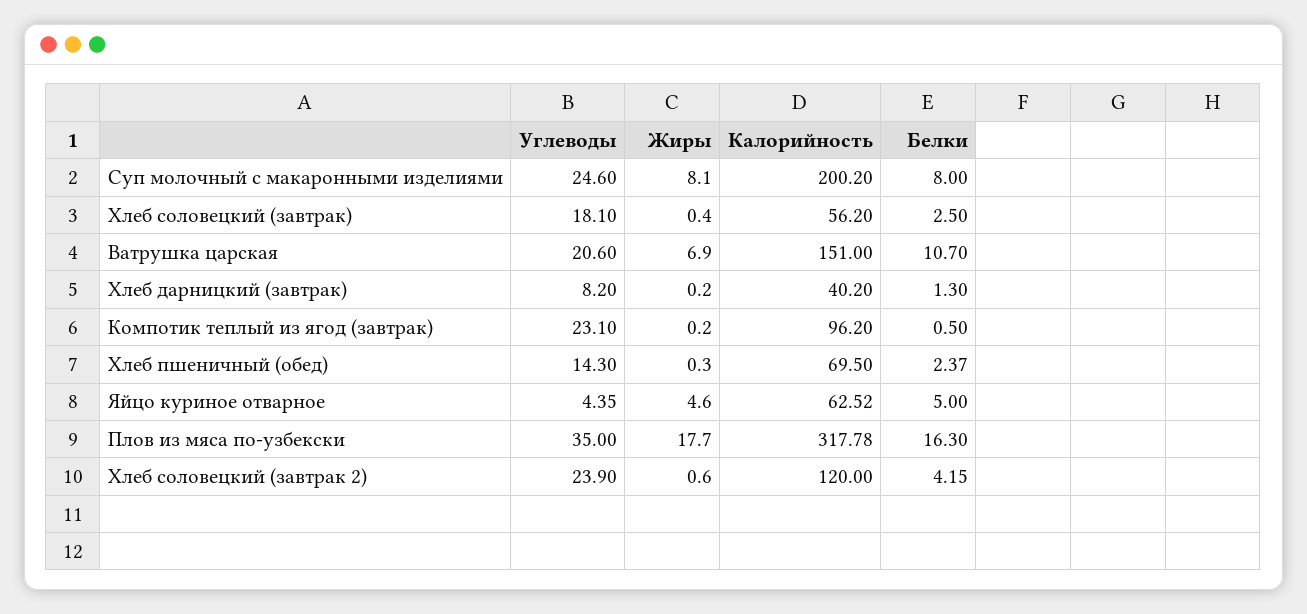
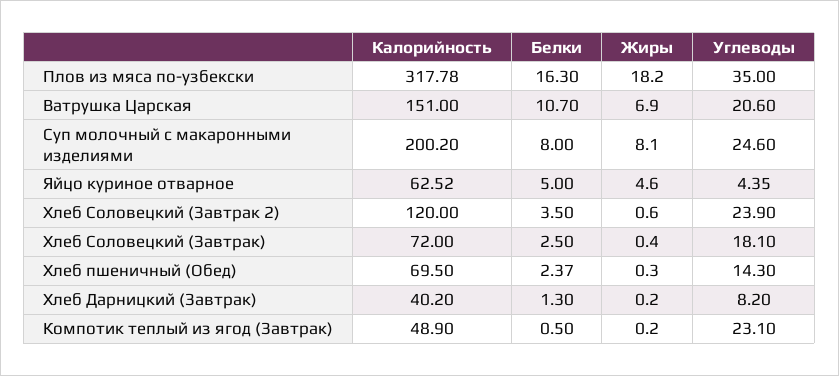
  {
    "Углеводы": {
      "Суп молочный с макаронными изделиями": 24.6,
      "Хлеб соловецкий (завтрак)": 18.1,
      "Ватрушка царская": 20.6,
      "Хлеб дарницкий (завтрак)": 8.2,
      "Компотик теплый из ягод (завтрак)": 23.1,
      "Хлеб пшеничный (обед)": 14.3,
      "Яйцо куриное отварное": 4.35,
      "Плов из мяса по-узбекски": 35,
      "Хлеб соловецкий (завтрак 2)": 23.9
    },
    "Жиры": {
      "Суп молочный с макаронными изделиями": 8.1,
      "Хлеб соловецкий (завтрак)": 0.4,
      "Ватрушка царская": 6.9,
      "Хлеб дарницкий (завтрак)": 0.2,
      "Компотик теплый из ягод (завтрак)": 0.2,
      "Хлеб пшеничный (обед)": 0.3,
      "Яйцо куриное отварное": 4.6,
-     "Плов из мяса по-узбекски": 17.7,
+     "Плов из мяса по-узбекски": 18.2,
      "Хлеб соловецкий (завтрак 2)": 0.6
    },
    "Калорийность": {
      "Суп молочный с макаронными изделиями": 200.2,
-     "Хлеб соловецкий (завтрак)": 56.2,
+     "Хлеб соловецкий (завтрак)": 72,
      "Ватрушка царская": 151,
      "Хлеб дарницкий (завтрак)": 40.2,
-     "Компотик теплый из ягод (завтрак)": 96.2,
+     "Компотик теплый из ягод (завтрак)": 48.9,
      "Хлеб пшеничный (обед)": 69.5,
      "Яйцо куриное отварное": 62.52,
      "Плов из мяса по-узбекски": 317.78,
      "Хлеб соловецкий (завтрак 2)": 120
    },
    "Белки": {
      "Суп молочный с макаронными изделиями": 8,
      "Хлеб соловецкий (завтрак)": 2.5,
      "Ватрушка царская": 10.7,
      "Хлеб дарницкий (завтрак)": 1.3,
      "Компотик теплый из ягод (завтрак)": 0.5,
      "Хлеб пшеничный (обед)": 2.37,
      "Яйцо куриное отварное": 5,
      "Плов из мяса по-узбекски": 16.3,
-     "Хлеб соловецкий (завтрак 2)": 4.15
+     "Хлеб соловецкий (завтрак 2)": 3.5
    }
  }

